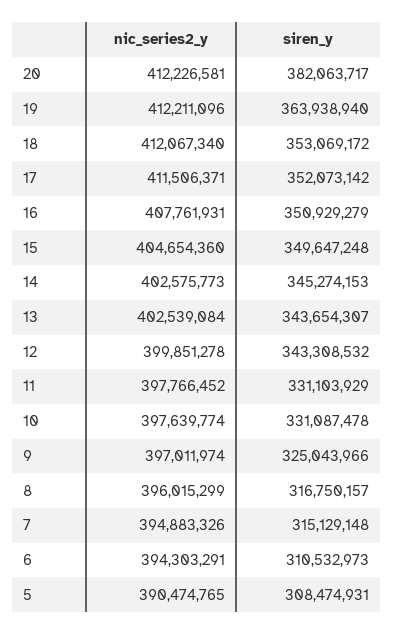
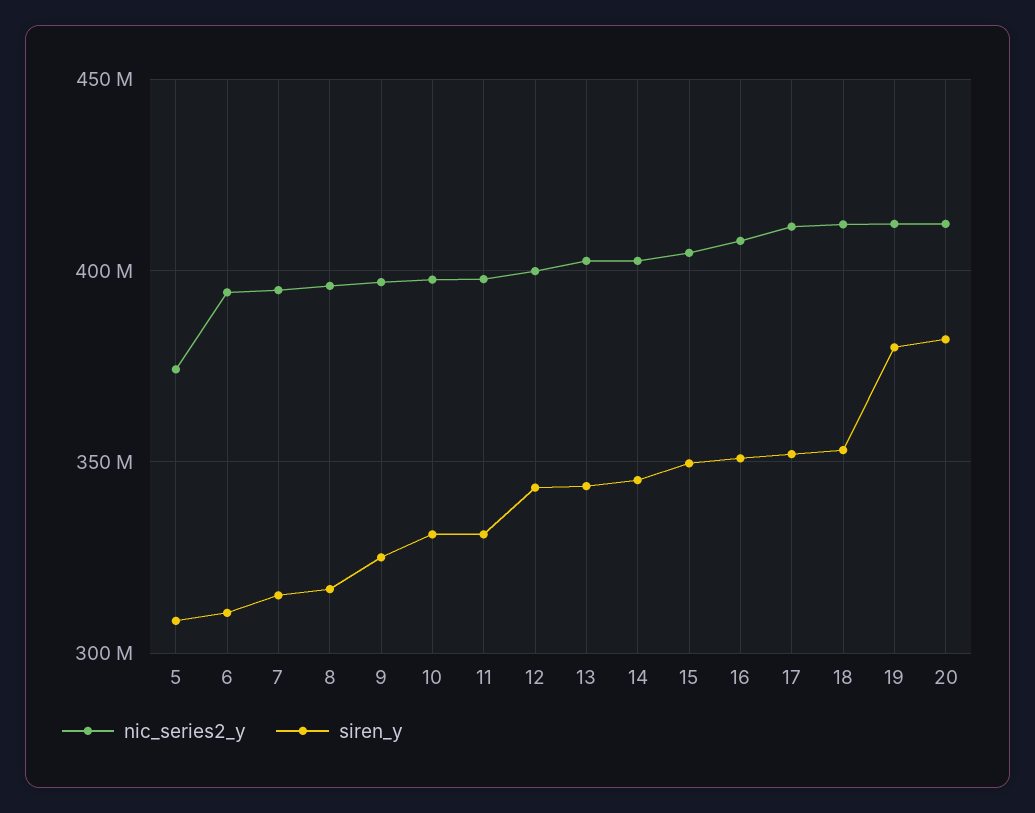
  {
    "nic_series2_y": {
      "20": 412226581,
      "19": 412211096,
      "18": 412067340,
      "17": 411506371,
      "16": 407761931,
      "15": 404654360,
      "14": 402575773,
      "13": 402539084,
      "12": 399851278,
      "11": 397766452,
      "10": 397639774,
      "9": 397011974,
      "8": 396015299,
      "7": 394883326,
      "6": 394303291,
-     "5": 390474765
+     "5": 375000000
    },
    "siren_y": {
      "20": 382063717,
-     "19": 363938940,
+     "19": 380000000,
      "18": 353069172,
      "17": 352073142,
      "16": 350929279,
      "15": 349647248,
      "14": 345274153,
      "13": 343654307,
      "12": 343308532,
      "11": 331103929,
      "10": 331087478,
      "9": 325043966,
      "8": 316750157,
      "7": 315129148,
      "6": 310532973,
      "5": 308474931
    }
  }

